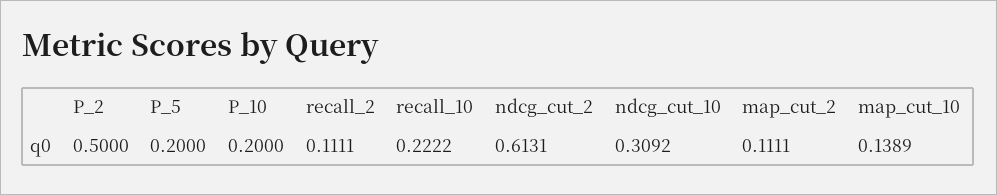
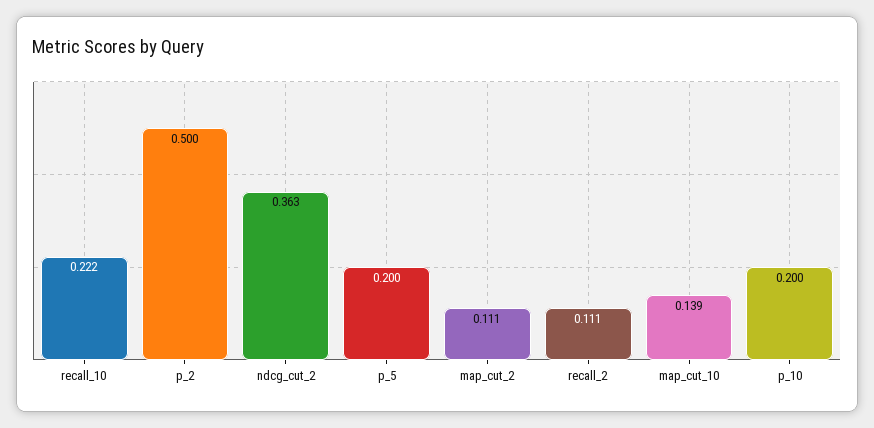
  {
    "P_2": 0.5,
    "P_5": 0.2,
    "P_10": 0.2,
    "recall_2": 0.1111,
    "recall_10": 0.2222,
-   "ndcg_cut_2": 0.6131,
+   "ndcg_cut_2": 0.363,
-   "ndcg_cut_10": 0.3092,
    "map_cut_2": 0.1111,
    "map_cut_10": 0.1389
  }

